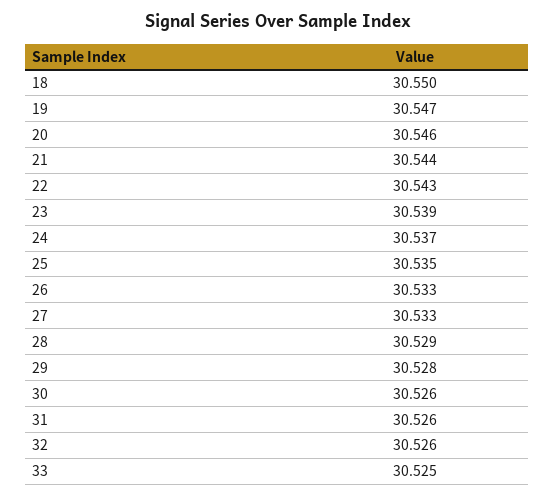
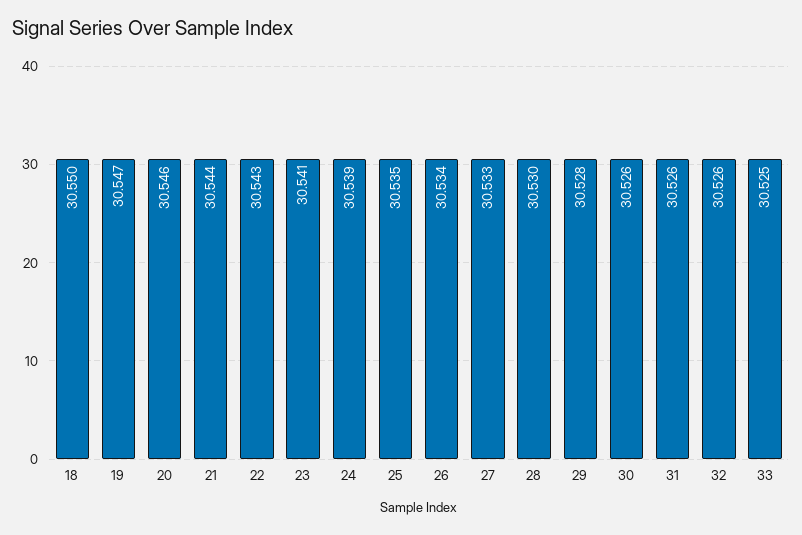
  {
    "18": 30.55,
    "19": 30.547,
    "20": 30.546,
    "21": 30.544,
    "22": 30.543,
-   "23": 30.539,
+   "23": 30.541,
-   "24": 30.537,
+   "24": 30.539,
    "25": 30.535,
-   "26": 30.533,
+   "26": 30.534,
    "27": 30.533,
-   "28": 30.529,
+   "28": 30.53,
    "29": 30.528,
    "30": 30.526,
    "31": 30.526,
    "32": 30.526,
    "33": 30.525
  }

